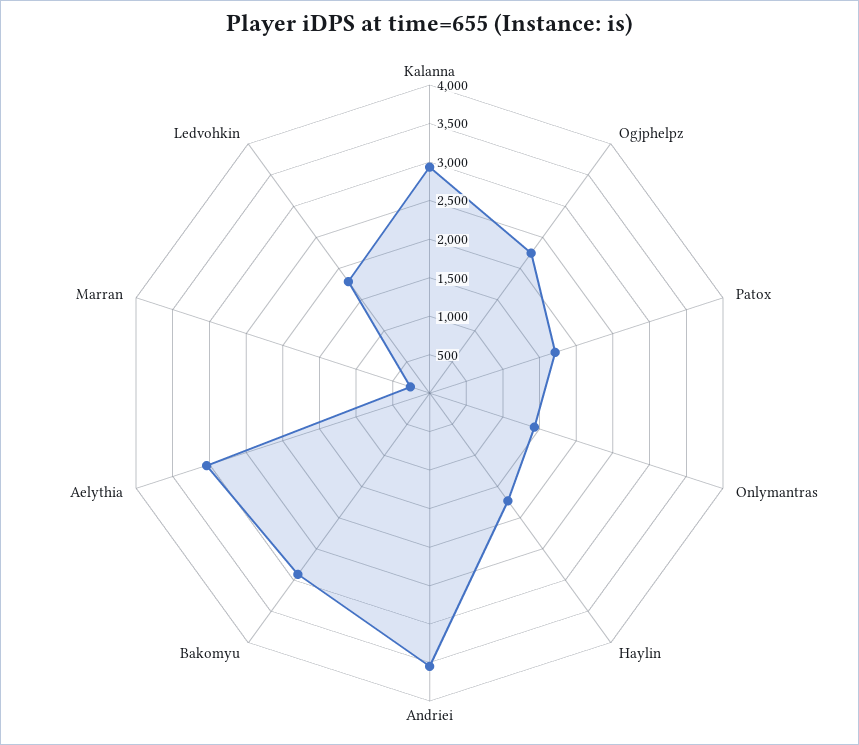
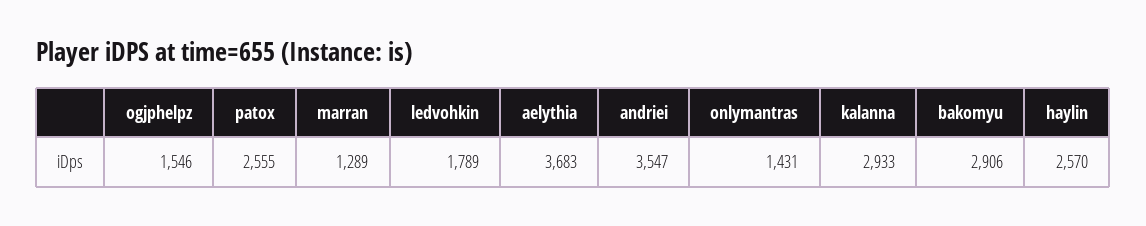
  {
    "Kalanna": 2933,
-   "Ogjphelpz": 2250,
+   "Ogjphelpz": 1546,
-   "Patox": 1750,
+   "Patox": 2555,
    "Onlymantras": 1431,
-   "Haylin": 1750,
+   "Haylin": 2570,
    "Andriei": 3547,
    "Bakomyu": 2906,
-   "Aelythia": 3000,
+   "Aelythia": 3683,
-   "Marran": 250,
+   "Marran": 1289,
    "Ledvohkin": 1789
  }

